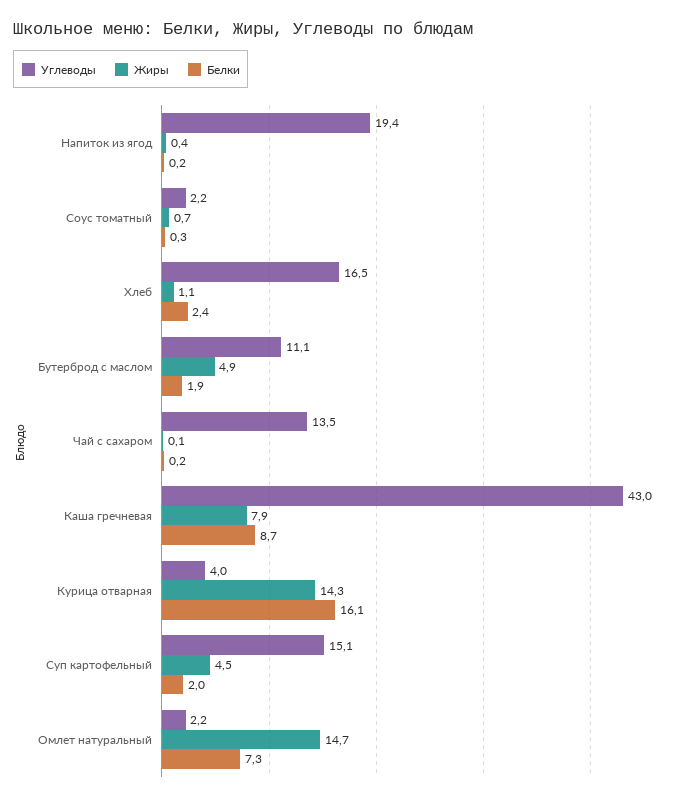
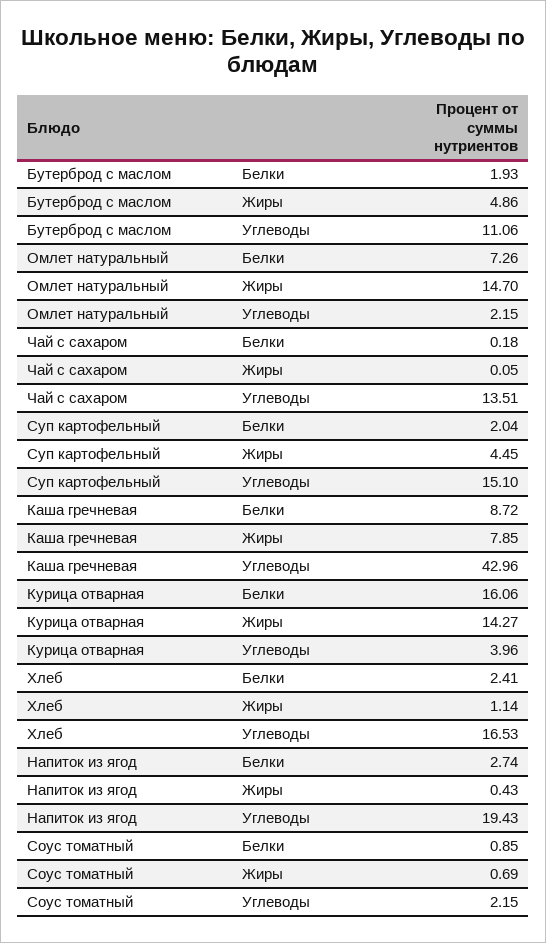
  {
    "Углеводы": {
      "Напиток из ягод": 19.43,
      "Соус томатный": 2.15,
      "Хлеб": 16.53,
      "Бутерброд с маслом": 11.06,
      "Чай с сахаром": 13.51,
      "Каша гречневая": 42.96,
      "Курица отварная": 3.96,
      "Суп картофельный": 15.1,
      "Омлет натуральный": 2.15
    },
    "Жиры": {
      "Напиток из ягод": 0.43,
      "Соус томатный": 0.69,
      "Хлеб": 1.14,
      "Бутерброд с маслом": 4.86,
      "Чай с сахаром": 0.05,
      "Каша гречневая": 7.85,
      "Курица отварная": 14.27,
      "Суп картофельный": 4.45,
      "Омлет натуральный": 14.7
    },
    "Белки": {
-     "Напиток из ягод": 0.2,
+     "Напиток из ягод": 2.74,
-     "Соус томатный": 0.3,
+     "Соус томатный": 0.85,
      "Хлеб": 2.41,
      "Бутерброд с маслом": 1.93,
      "Чай с сахаром": 0.18,
      "Каша гречневая": 8.72,
      "Курица отварная": 16.06,
      "Суп картофельный": 2.04,
      "Омлет натуральный": 7.26
    }
  }

